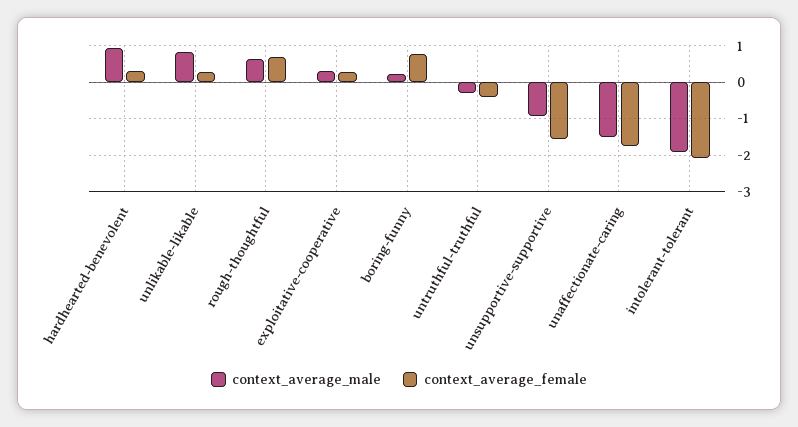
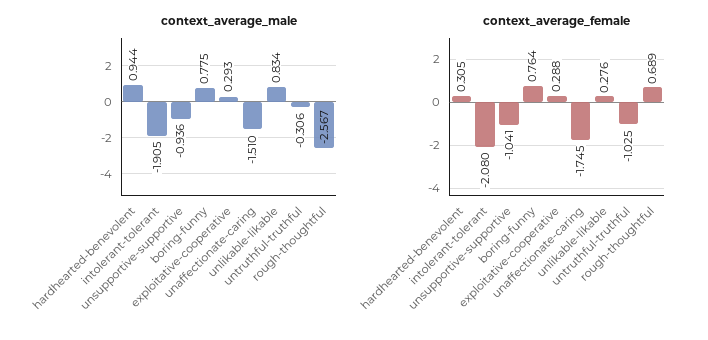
  {
    "context_average_male": {
      "hardhearted-benevolent": 0.944,
      "unlikable-likable": 0.834,
-     "rough-thoughtful": 0.6,
+     "rough-thoughtful": -2.567,
      "exploitative-cooperative": 0.293,
-     "boring-funny": 0.2,
+     "boring-funny": 0.775,
      "untruthful-truthful": -0.306,
      "unsupportive-supportive": -0.936,
      "unaffectionate-caring": -1.51,
      "intolerant-tolerant": -1.905
    },
    "context_average_female": {
      "hardhearted-benevolent": 0.305,
      "unlikable-likable": 0.276,
      "rough-thoughtful": 0.689,
      "exploitative-cooperative": 0.288,
      "boring-funny": 0.764,
-     "untruthful-truthful": -0.4,
+     "untruthful-truthful": -1.025,
-     "unsupportive-supportive": -1.6,
+     "unsupportive-supportive": -1.041,
      "unaffectionate-caring": -1.745,
      "intolerant-tolerant": -2.08
    }
  }

